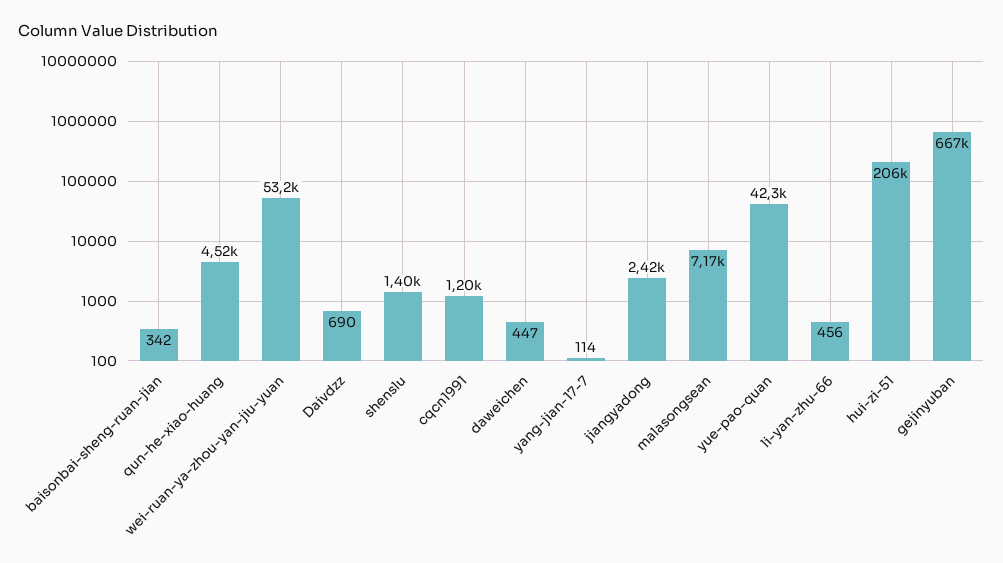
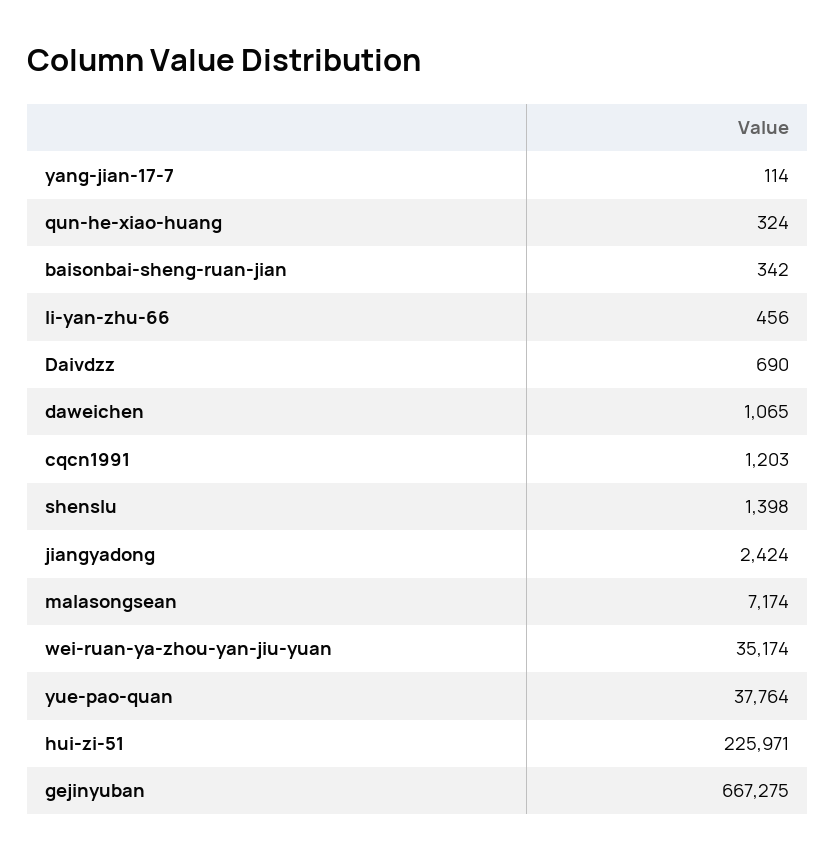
  {
    "baisonbai-sheng-ruan-jian": 342,
-   "qun-he-xiao-huang": 4520,
+   "qun-he-xiao-huang": 324,
-   "wei-ruan-ya-zhou-yan-jiu-yuan": 53200,
+   "wei-ruan-ya-zhou-yan-jiu-yuan": 35174,
    "Daivdzz": 690,
    "shenslu": 1398,
    "cqcn1991": 1203,
-   "daweichen": 447,
+   "daweichen": 1065,
    "yang-jian-17-7": 114,
    "jiangyadong": 2424,
    "malasongsean": 7174,
-   "yue-pao-quan": 42300,
+   "yue-pao-quan": 37764,
    "li-yan-zhu-66": 456,
-   "hui-zi-51": 206000,
+   "hui-zi-51": 225971,
    "gejinyuban": 667275
  }

